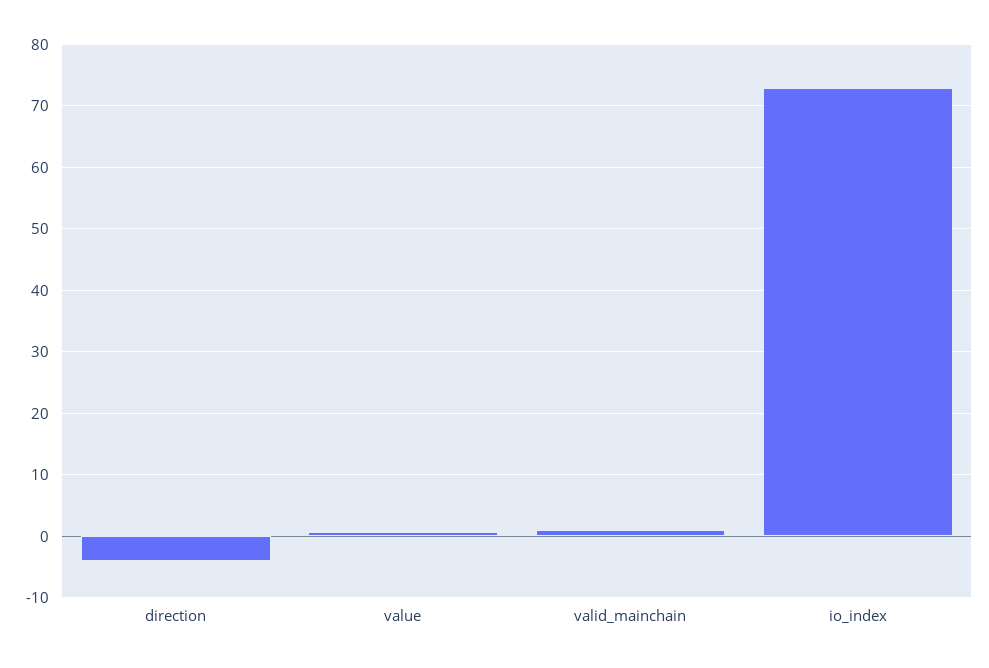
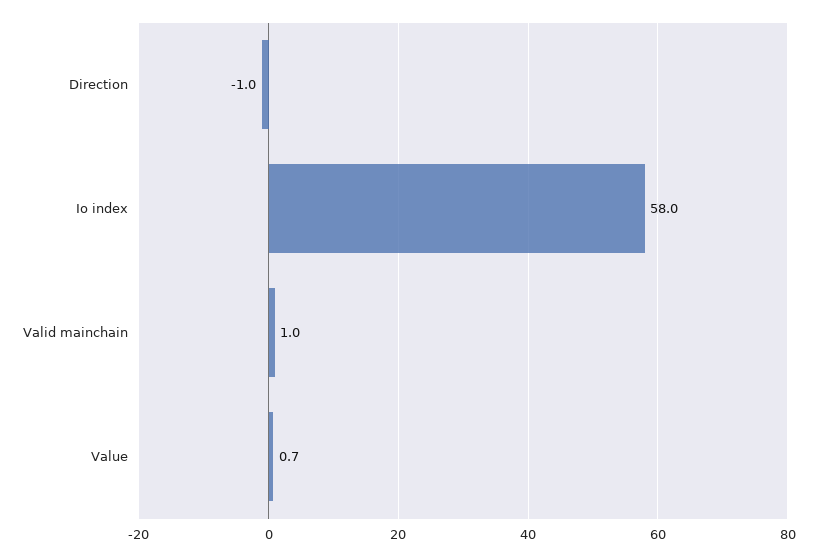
  {
-   "direction": -4,
+   "direction": -1,
    "value": 0.7,
    "valid_mainchain": 1,
-   "io_index": 73
+   "io_index": 58
  }

